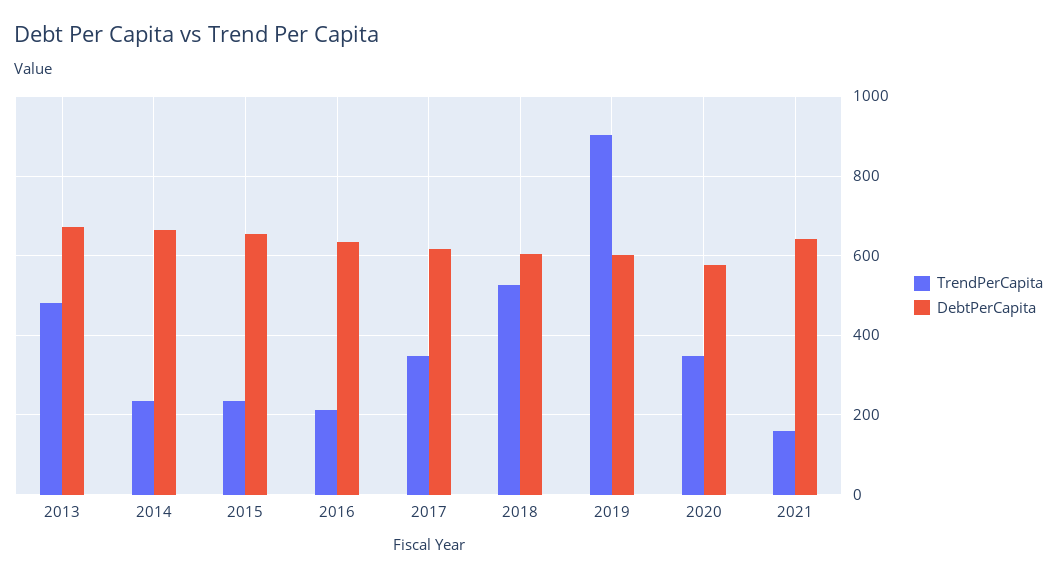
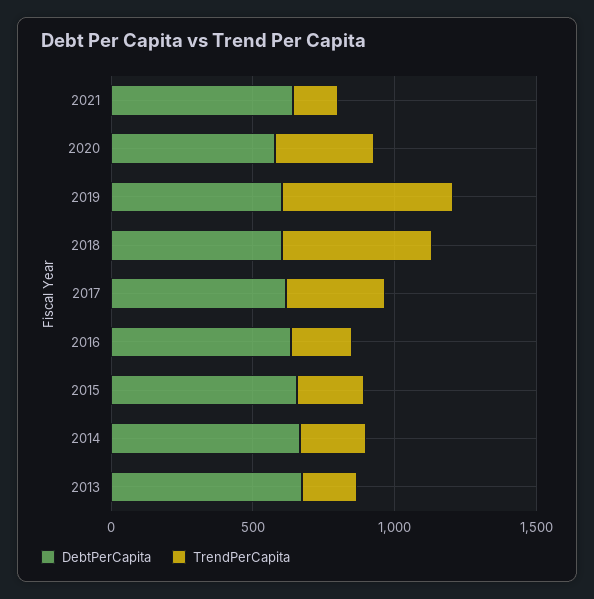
  {
    "TrendPerCapita": {
-     "2013": 480,
+     "2013": 200,
      "2014": 240,
      "2015": 240,
      "2016": 220,
      "2017": 340,
      "2018": 520,
-     "2019": 900,
+     "2019": 600,
      "2020": 340,
      "2021": 160
    },
    "DebtPerCapita": {
      "2013": 680,
      "2014": 660,
      "2015": 660,
      "2016": 640,
      "2017": 620,
      "2018": 600,
      "2019": 600,
      "2020": 580,
      "2021": 640
    }
  }

